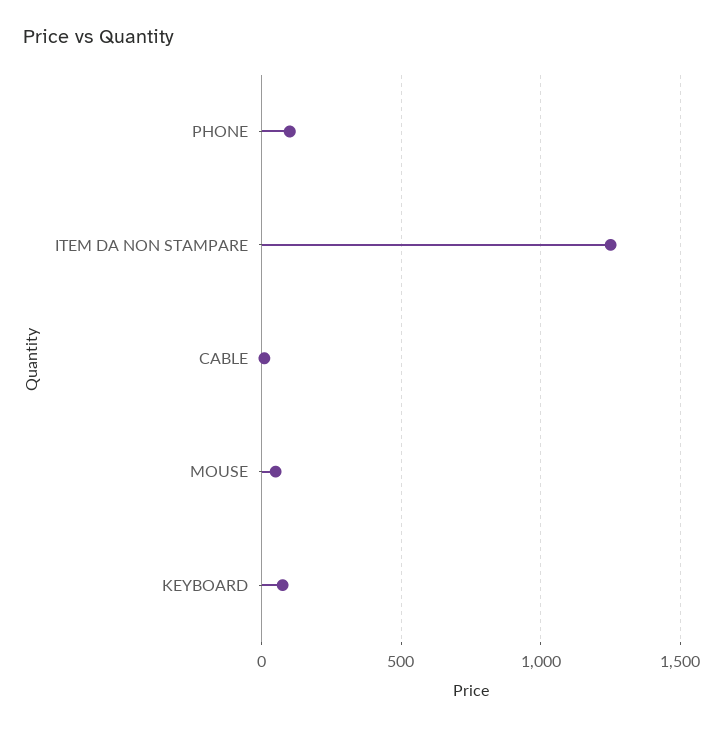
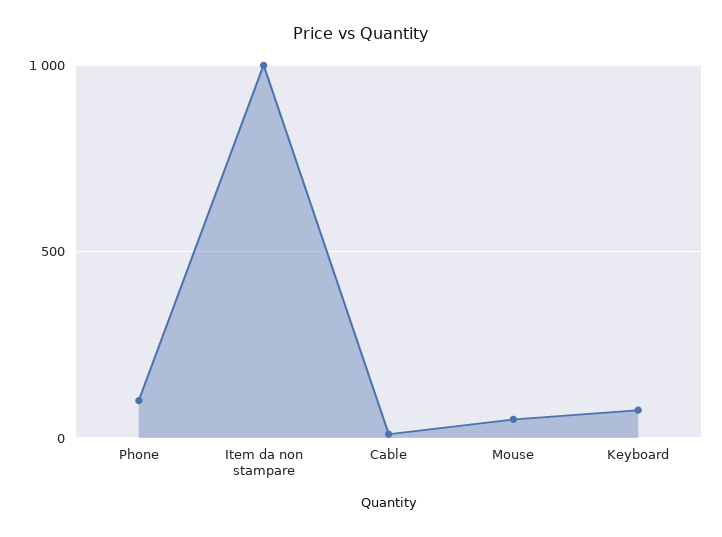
  {
    "PHONE": 100,
-   "ITEM DA NON STAMPARE": 1250,
+   "ITEM DA NON STAMPARE": 1000,
    "CABLE": 0,
    "MOUSE": 50,
    "KEYBOARD": 100
  }

